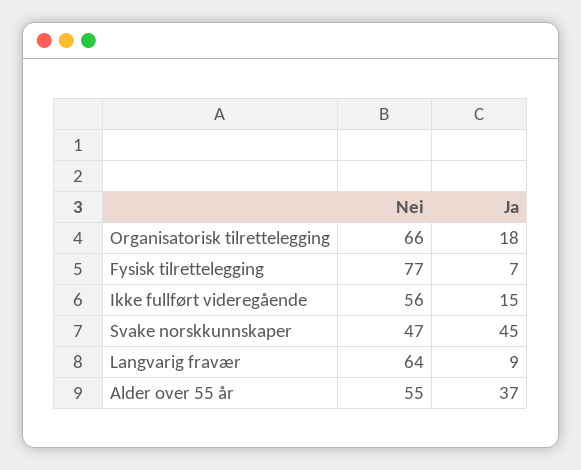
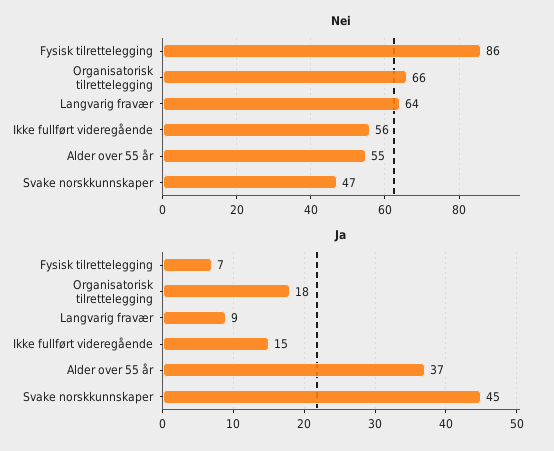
  {
    "Nei": {
      "Organisatorisk tilrettelegging": 66,
-     "Fysisk tilrettelegging": 77,
+     "Fysisk tilrettelegging": 86,
      "Ikke fullført videregående": 56,
      "Svake norskkunnskaper": 47,
      "Langvarig fravær": 64,
      "Alder over 55 år": 55
    },
    "Ja": {
      "Organisatorisk tilrettelegging": 18,
      "Fysisk tilrettelegging": 7,
      "Ikke fullført videregående": 15,
      "Svake norskkunnskaper": 45,
      "Langvarig fravær": 9,
      "Alder over 55 år": 37
    }
  }

